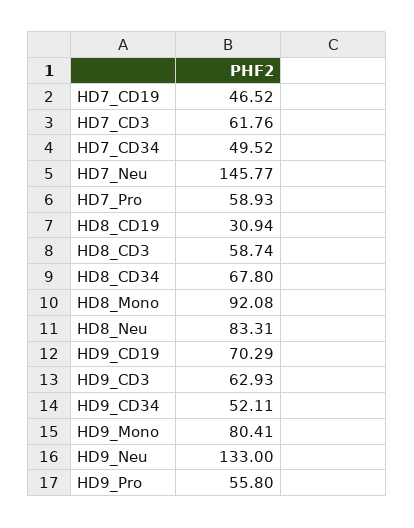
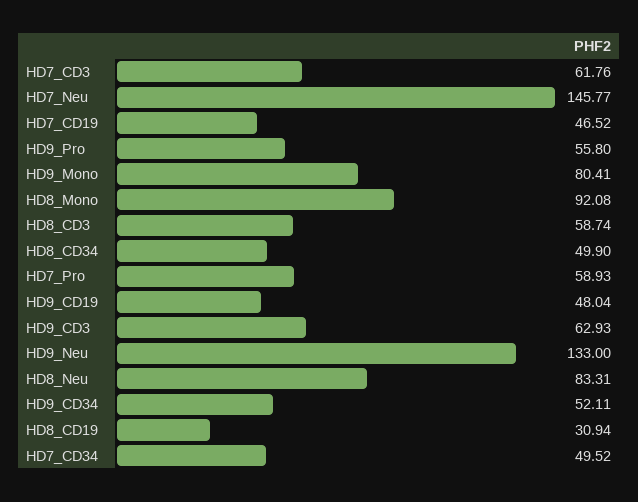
  {
    "HD7_CD19": 46.52,
    "HD7_CD3": 61.76,
    "HD7_CD34": 49.52,
    "HD7_Neu": 145.77,
    "HD7_Pro": 58.93,
    "HD8_CD19": 30.94,
    "HD8_CD3": 58.74,
-   "HD8_CD34": 67.8,
+   "HD8_CD34": 49.9,
    "HD8_Mono": 92.08,
    "HD8_Neu": 83.31,
-   "HD9_CD19": 70.29,
+   "HD9_CD19": 48.04,
    "HD9_CD3": 62.93,
    "HD9_CD34": 52.11,
    "HD9_Mono": 80.41,
    "HD9_Neu": 133,
    "HD9_Pro": 55.8
  }

